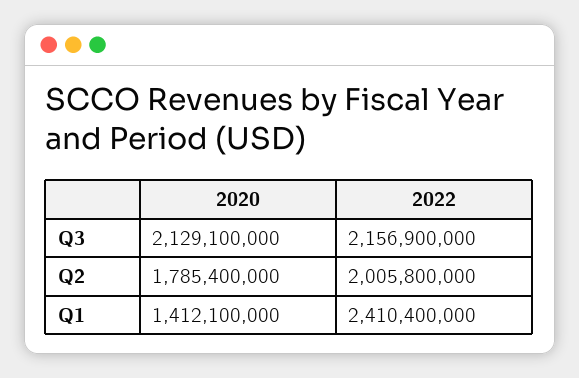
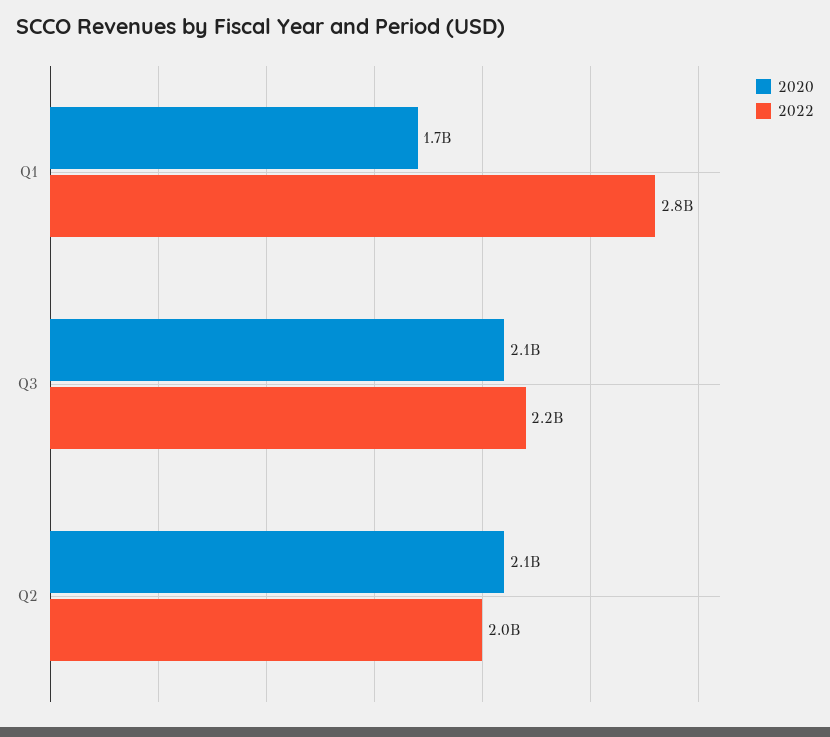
  {
    "2020": {
      "Q3": 2129100000,
-     "Q2": 1785400000,
+     "Q2": 2100000000,
-     "Q1": 1412100000
+     "Q1": 1700000000
    },
    "2022": {
      "Q3": 2156900000,
      "Q2": 2005800000,
-     "Q1": 2410400000
+     "Q1": 2800000000
    }
  }

